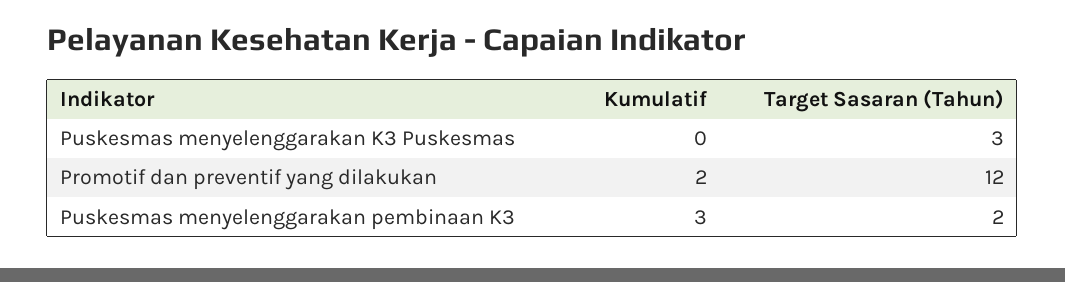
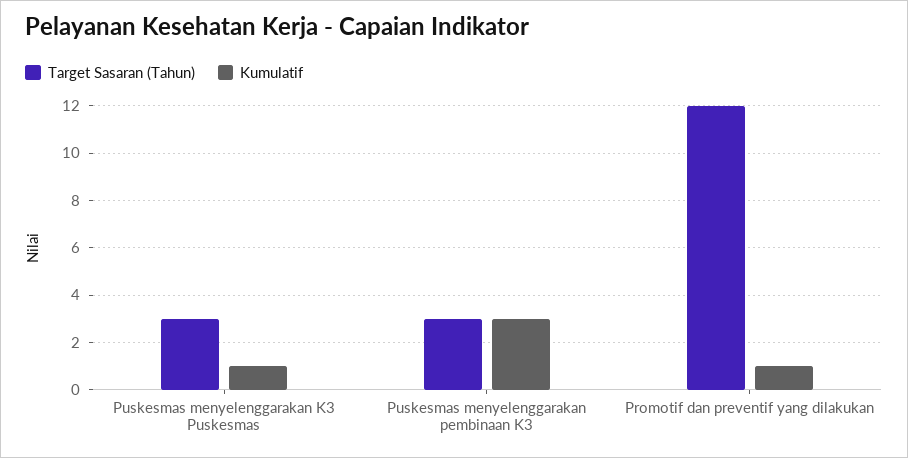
  {
    "Kumulatif": {
-     "Puskesmas menyelenggarakan K3 Puskesmas": 0,
+     "Puskesmas menyelenggarakan K3 Puskesmas": 1,
-     "Promotif dan preventif yang dilakukan": 2,
+     "Promotif dan preventif yang dilakukan": 1,
      "Puskesmas menyelenggarakan pembinaan K3": 3
    },
    "Target Sasaran (Tahun)": {
      "Puskesmas menyelenggarakan K3 Puskesmas": 3,
      "Promotif dan preventif yang dilakukan": 12,
-     "Puskesmas menyelenggarakan pembinaan K3": 2
+     "Puskesmas menyelenggarakan pembinaan K3": 3
    }
  }

